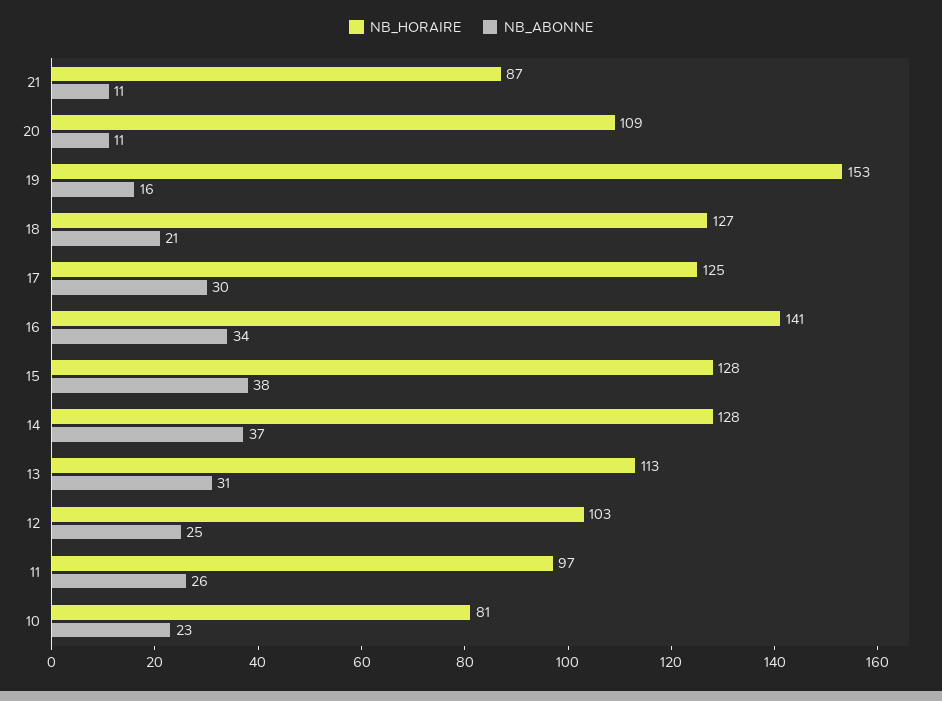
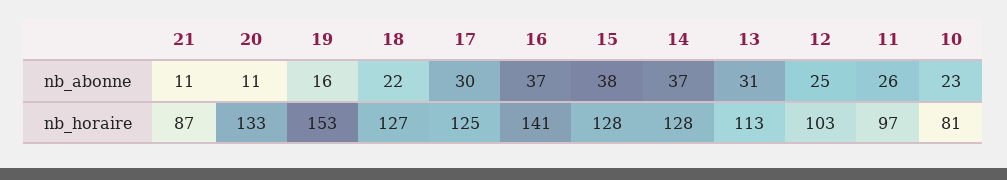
  {
    "NB_HORAIRE": {
      "21": 87,
-     "20": 109,
+     "20": 133,
      "19": 153,
      "18": 127,
      "17": 125,
      "16": 141,
      "15": 128,
      "14": 128,
      "13": 113,
      "12": 103,
      "11": 97,
      "10": 81
    },
    "NB_ABONNE": {
      "21": 11,
      "20": 11,
      "19": 16,
-     "18": 21,
+     "18": 22,
      "17": 30,
-     "16": 34,
+     "16": 37,
      "15": 38,
      "14": 37,
      "13": 31,
      "12": 25,
      "11": 26,
      "10": 23
    }
  }

